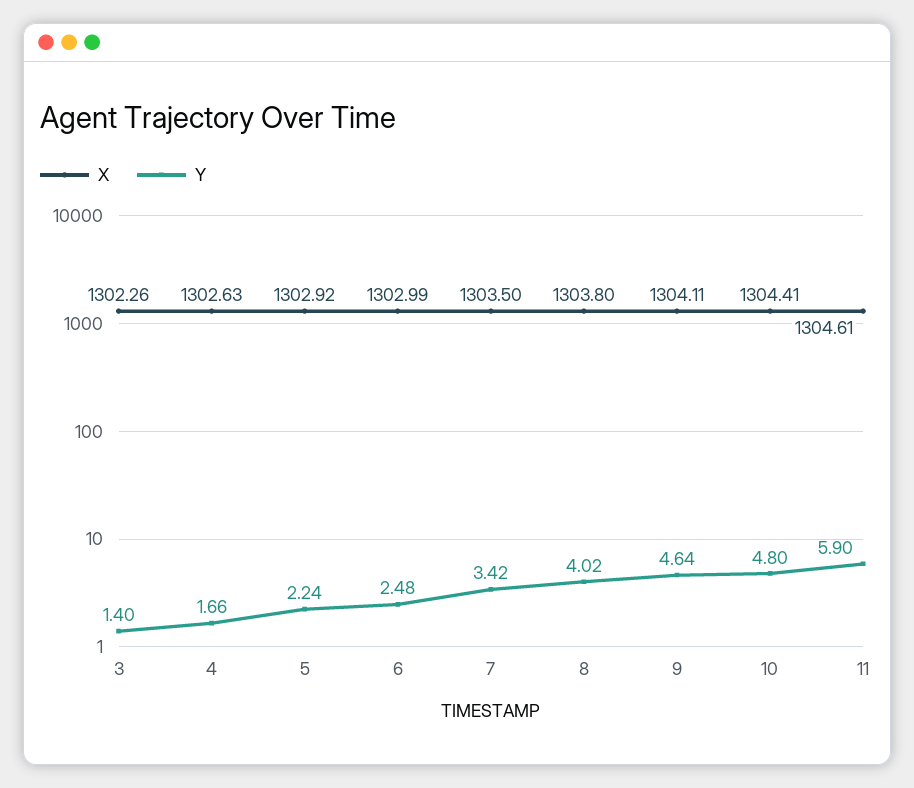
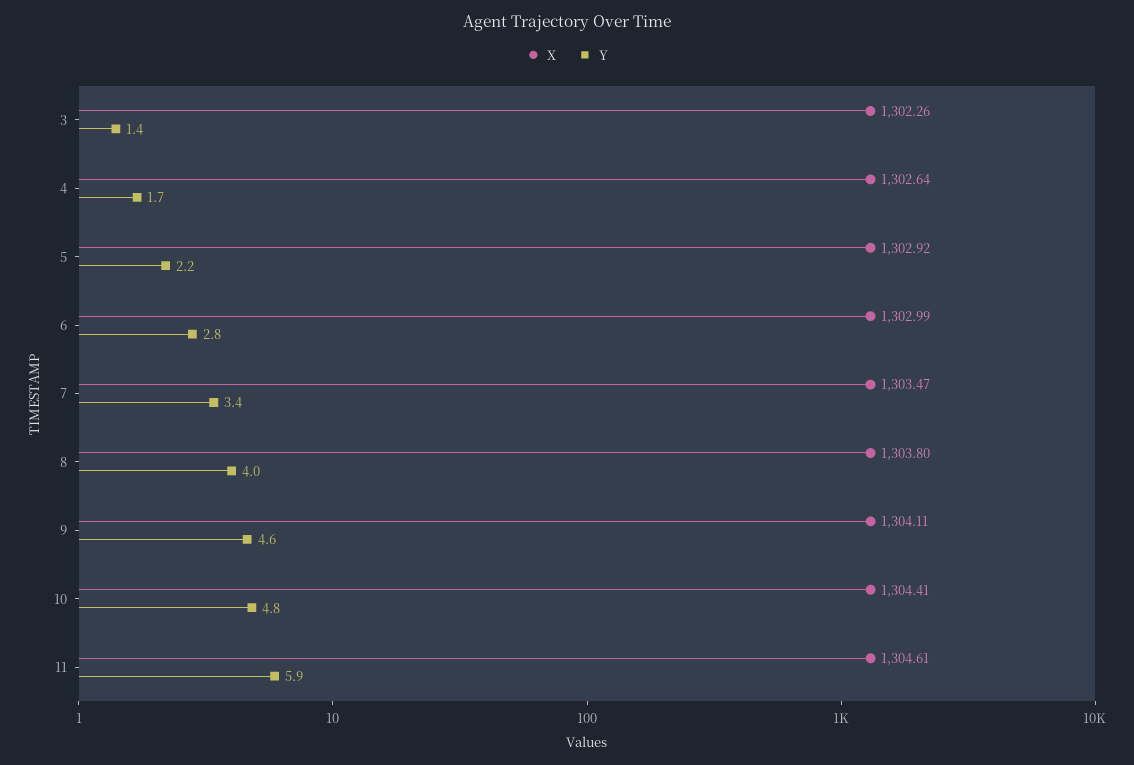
  {
    "X": {
      "3": 1302.26,
-     "4": 1302.63,
+     "4": 1302.64,
      "5": 1302.92,
      "6": 1302.99,
-     "7": 1303.5,
+     "7": 1303.47,
      "8": 1303.8,
      "9": 1304.11,
      "10": 1304.41,
      "11": 1304.61
    },
    "Y": {
      "3": 1.4,
      "4": 1.66,
      "5": 2.24,
-     "6": 2.48,
+     "6": 2.8,
      "7": 3.42,
      "8": 4.02,
      "9": 4.64,
      "10": 4.8,
      "11": 5.9
    }
  }

